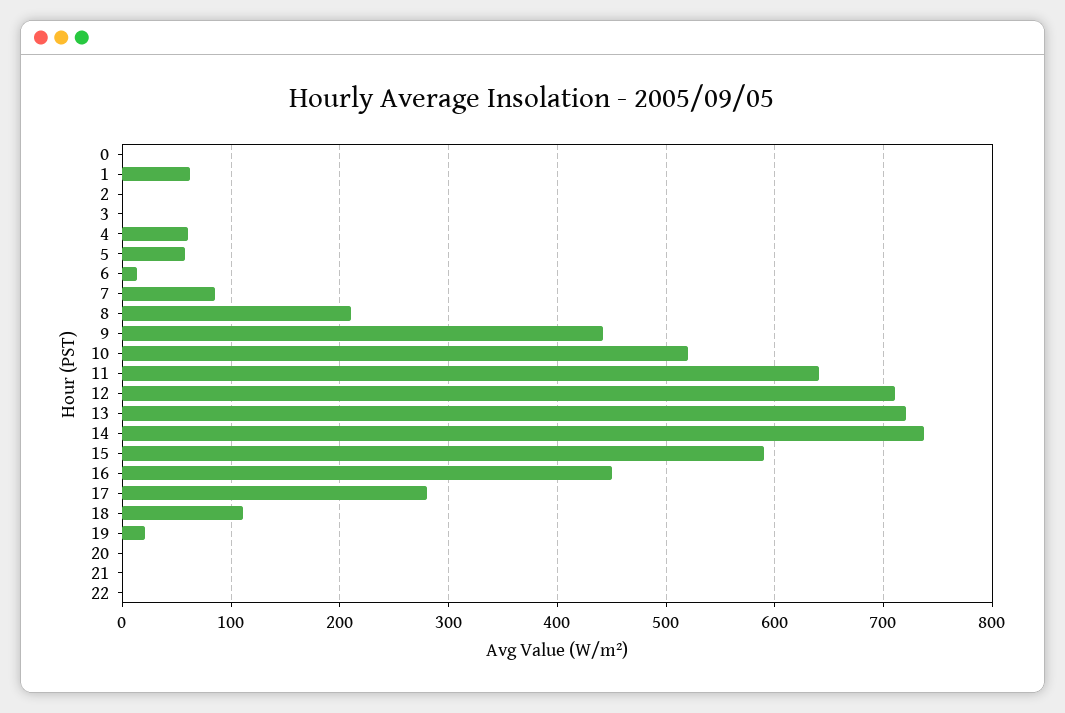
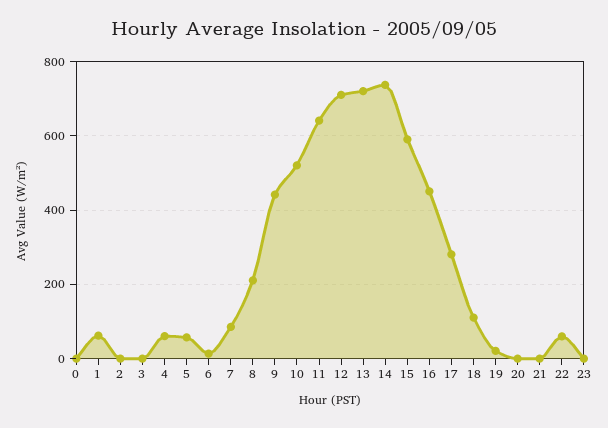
  {
    "0": 0,
    "1": 60,
    "2": 0,
    "3": 0,
    "4": 60,
    "5": 60,
    "6": 10,
    "7": 90,
    "8": 210,
    "9": 440,
    "10": 520,
    "11": 640,
    "12": 710,
    "13": 720,
    "14": 740,
    "15": 590,
    "16": 450,
    "17": 280,
    "18": 110,
    "19": 20,
    "20": 0,
    "21": 0,
-   "22": 0
+   "22": 60,
+   "23": 0
  }

